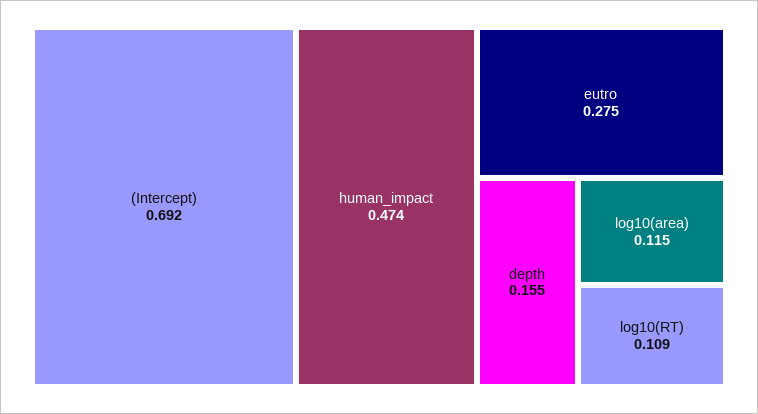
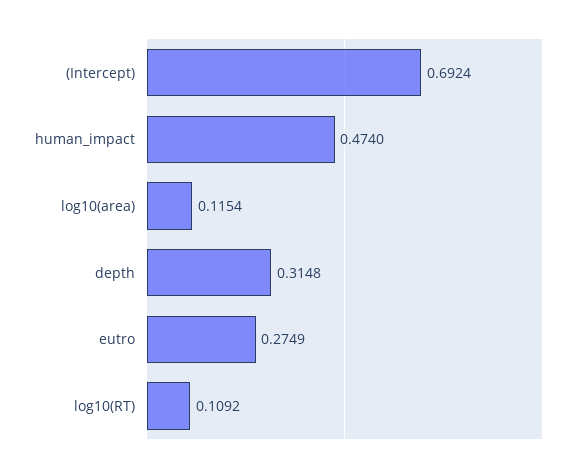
  {
    "(Intercept)": 0.6924,
    "human_impact": 0.474,
    "eutro": 0.2749,
-   "depth": 0.155,
+   "depth": 0.3148,
    "log10(area)": 0.1154,
    "log10(RT)": 0.1092
  }

